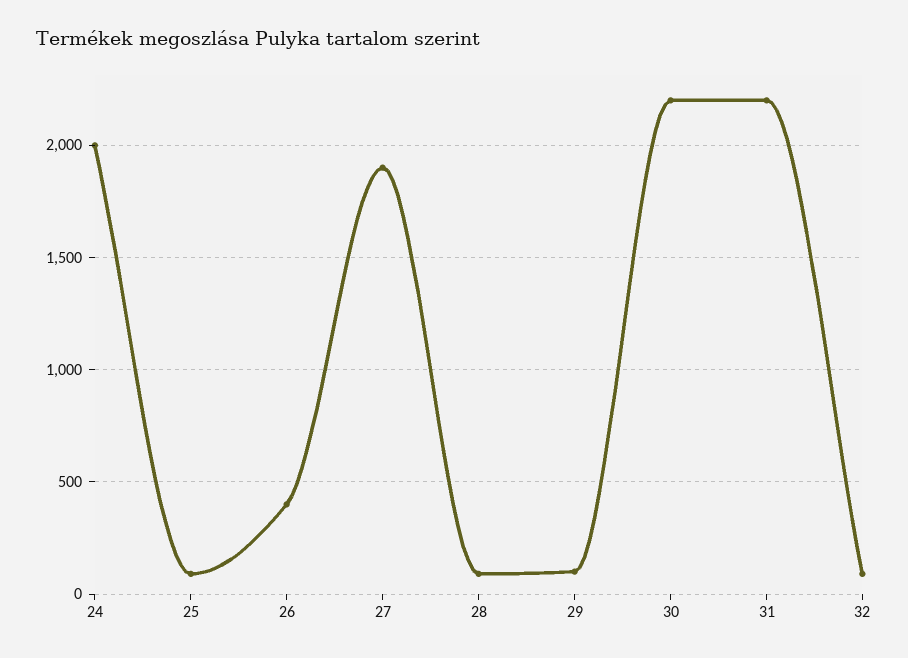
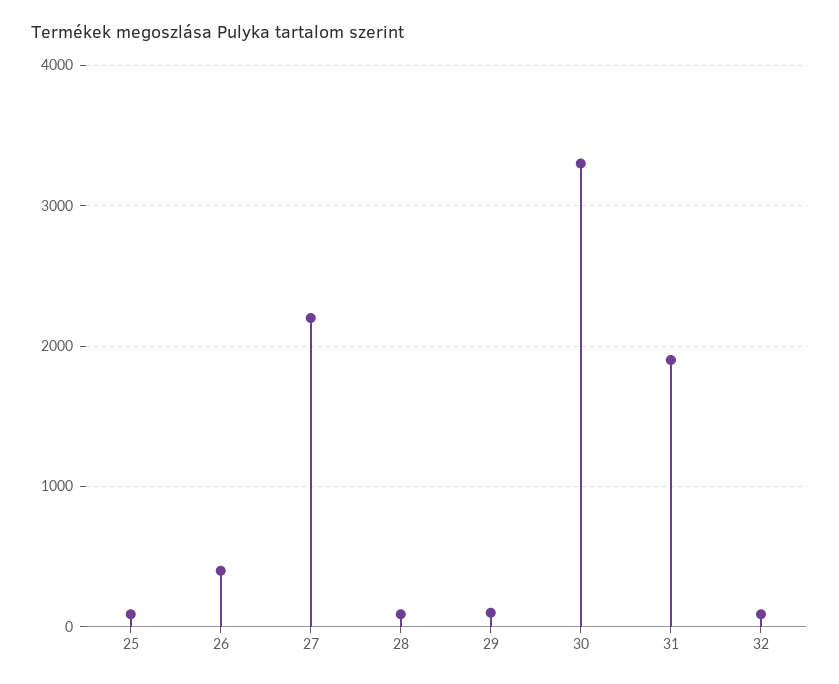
  {
-   "24": 2000,
    "25": 100,
    "26": 400,
-   "27": 1900,
+   "27": 2200,
    "28": 100,
    "29": 100,
-   "30": 2200,
+   "30": 3300,
-   "31": 2200,
+   "31": 1900,
    "32": 100
  }

